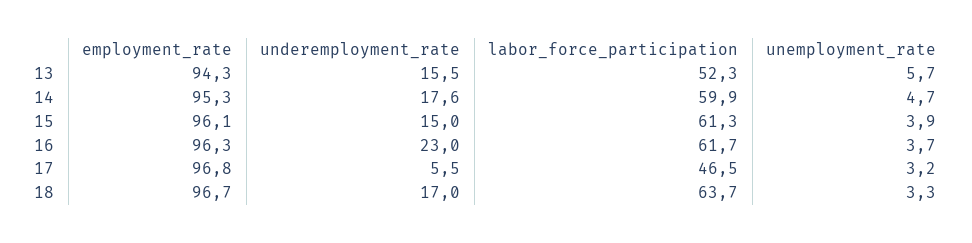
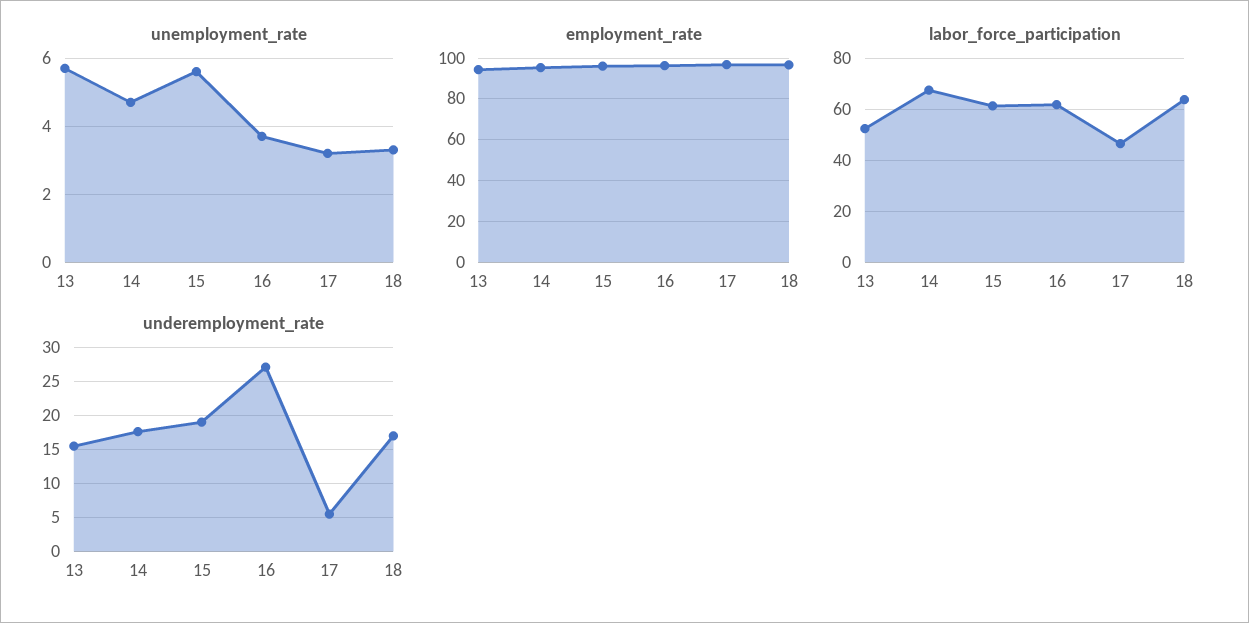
  {
    "employment_rate": {
      "13": 94.3,
      "14": 95.3,
      "15": 96.1,
      "16": 96.3,
      "17": 96.8,
      "18": 96.7
    },
    "underemployment_rate": {
      "13": 15.5,
      "14": 17.6,
-     "15": 15,
+     "15": 19,
-     "16": 23,
+     "16": 27,
      "17": 5.5,
      "18": 17
    },
    "labor_force_participation": {
      "13": 52.3,
-     "14": 59.9,
+     "14": 67.5,
      "15": 61.3,
      "16": 61.7,
      "17": 46.5,
      "18": 63.7
    },
    "unemployment_rate": {
      "13": 5.7,
      "14": 4.7,
-     "15": 3.9,
+     "15": 5.5,
      "16": 3.7,
      "17": 3.2,
      "18": 3.3
    }
  }

